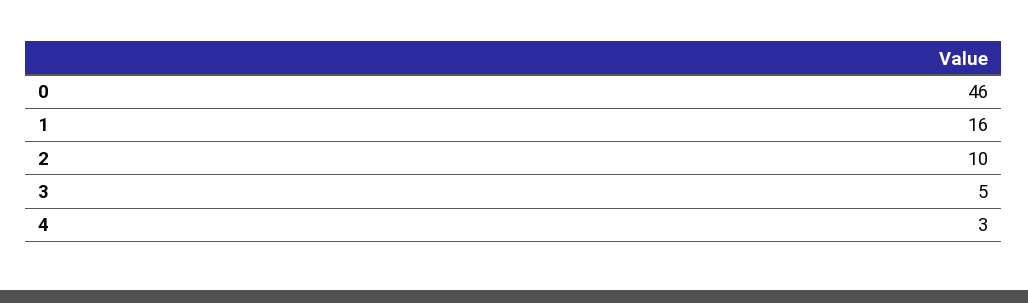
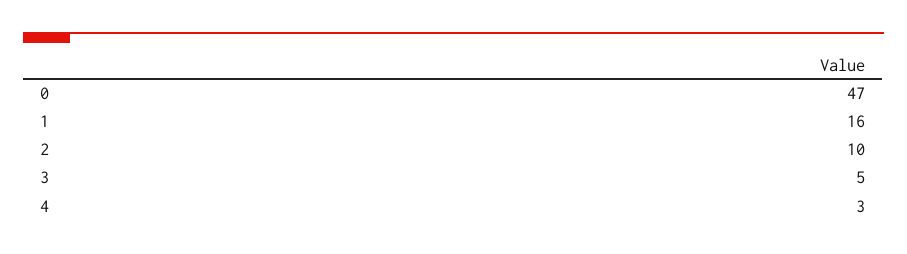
  {
-   "0": 46,
+   "0": 47,
    "1": 16,
    "2": 10,
    "3": 5,
    "4": 3
  }

